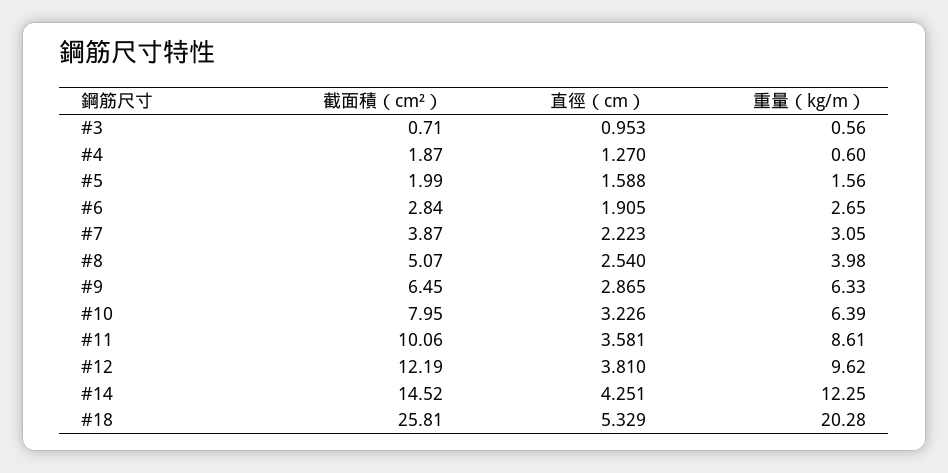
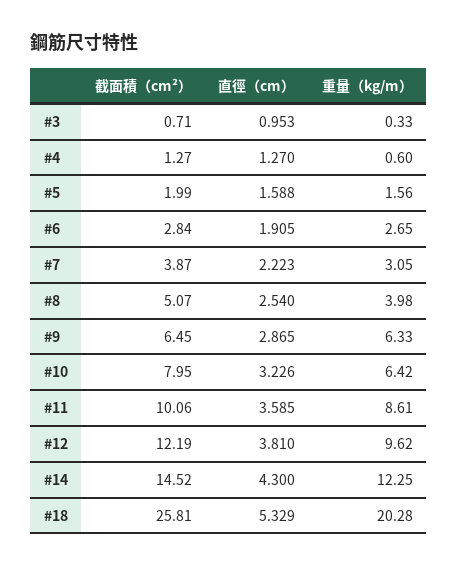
  {
    "截面積（cm²）": {
      "#3": 0.71,
-     "#4": 1.87,
+     "#4": 1.27,
      "#5": 1.99,
      "#6": 2.84,
      "#7": 3.87,
      "#8": 5.07,
      "#9": 6.45,
      "#10": 7.95,
      "#11": 10.06,
      "#12": 12.19,
      "#14": 14.52,
      "#18": 25.81
    },
    "直徑（cm）": {
      "#3": 0.953,
      "#4": 1.27,
      "#5": 1.588,
      "#6": 1.905,
      "#7": 2.223,
      "#8": 2.54,
      "#9": 2.865,
      "#10": 3.226,
-     "#11": 3.581,
+     "#11": 3.585,
      "#12": 3.81,
-     "#14": 4.251,
+     "#14": 4.3,
      "#18": 5.329
    },
    "重量（kg/m）": {
-     "#3": 0.56,
+     "#3": 0.33,
      "#4": 0.6,
      "#5": 1.56,
      "#6": 2.65,
      "#7": 3.05,
      "#8": 3.98,
      "#9": 6.33,
-     "#10": 6.39,
+     "#10": 6.42,
      "#11": 8.61,
      "#12": 9.62,
      "#14": 12.25,
      "#18": 20.28
    }
  }

